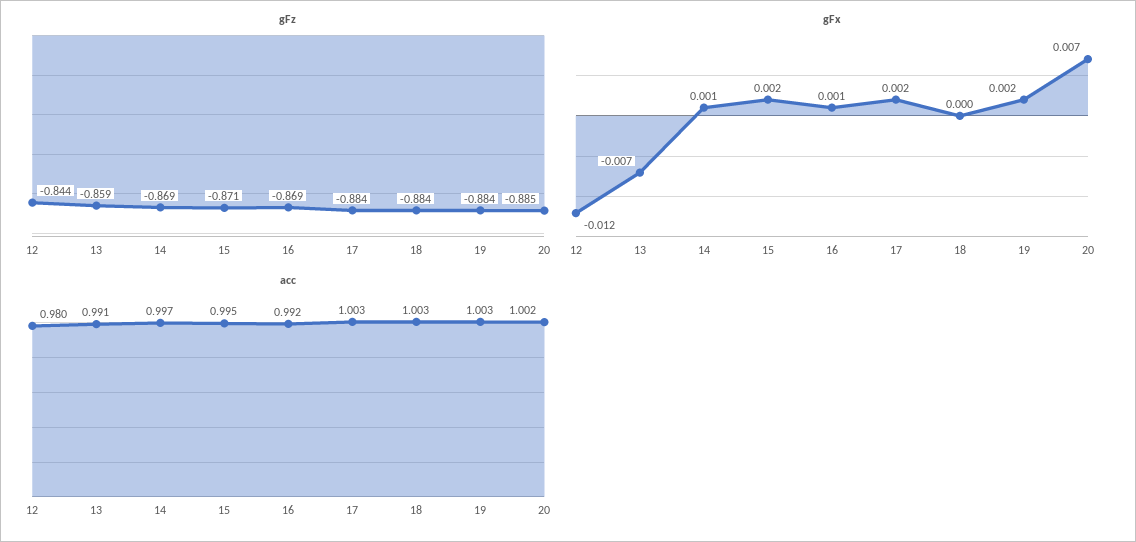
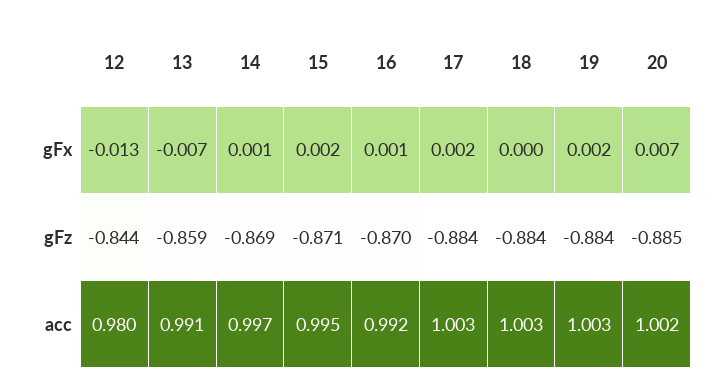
  {
    "gFz": {
      "12": -0.844,
      "13": -0.859,
      "14": -0.869,
      "15": -0.871,
-     "16": -0.869,
+     "16": -0.87,
      "17": -0.884,
      "18": -0.884,
      "19": -0.884,
      "20": -0.885
    },
    "gFx": {
-     "12": -0.012,
+     "12": -0.013,
      "13": -0.007,
      "14": 0.001,
      "15": 0.002,
      "16": 0.001,
      "17": 0.002,
      "18": 0,
      "19": 0.002,
      "20": 0.007
    },
    "acc": {
      "12": 0.98,
      "13": 0.991,
      "14": 0.997,
      "15": 0.995,
      "16": 0.992,
      "17": 1.003,
      "18": 1.003,
      "19": 1.003,
      "20": 1.002
    }
  }

